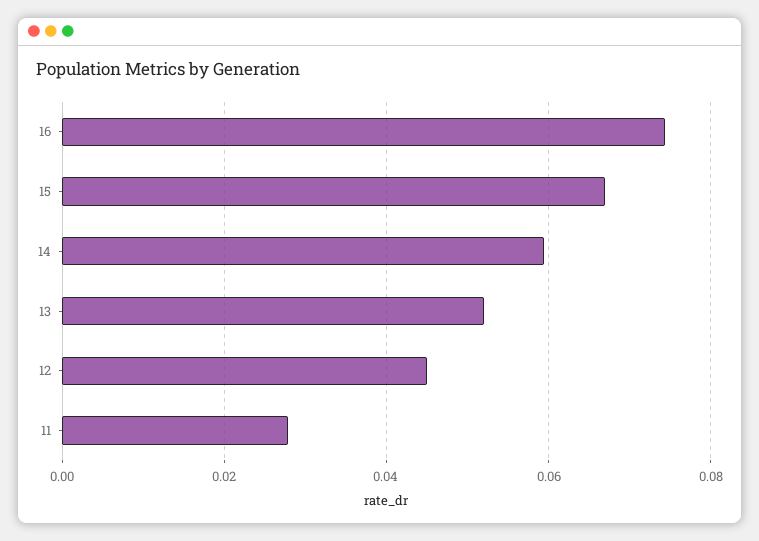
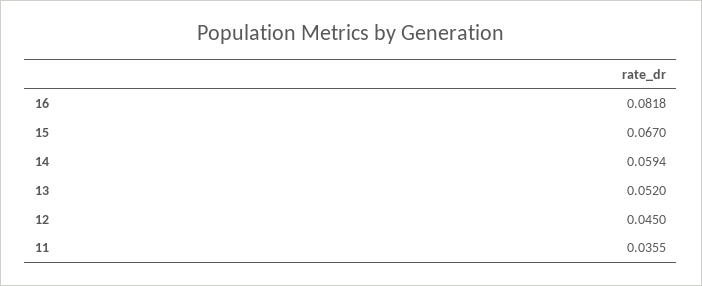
  {
-   "16": 0.074,
+   "16": 0.0818,
    "15": 0.067,
    "14": 0.0594,
    "13": 0.052,
    "12": 0.045,
-   "11": 0.028
+   "11": 0.0355
  }

